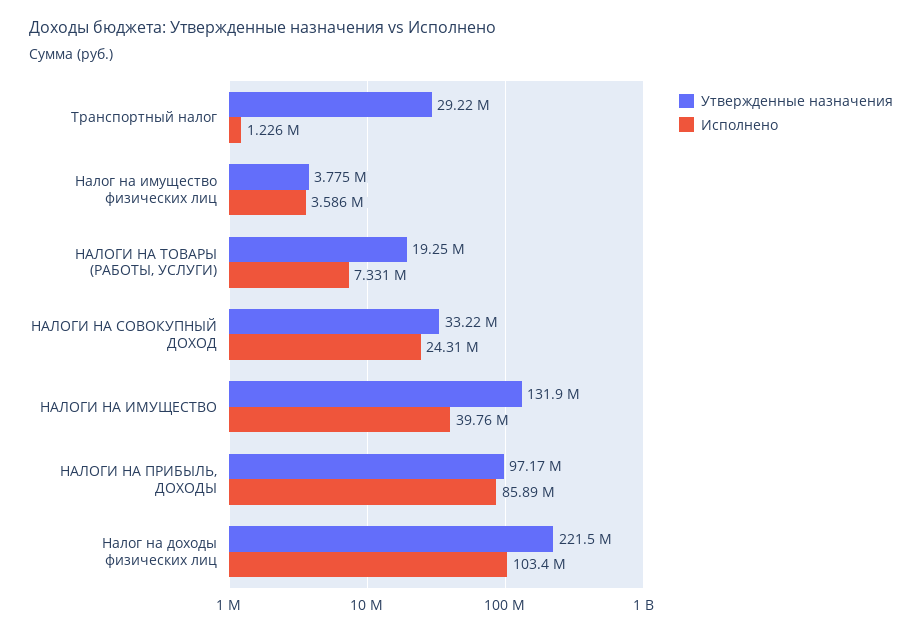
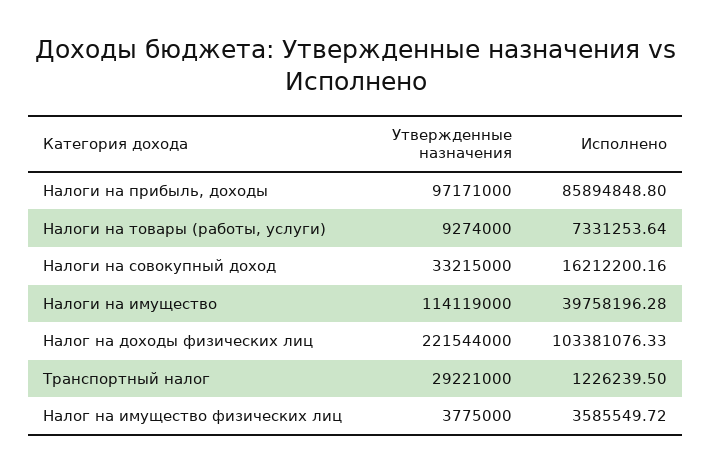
  {
    "Утвержденные назначения": {
      "Транспортный налог": 29221000,
      "Налог на имущество физических лиц": 3775000,
-     "НАЛОГИ НА ТОВАРЫ (РАБОТЫ, УСЛУГИ)": 19250000,
+     "НАЛОГИ НА ТОВАРЫ (РАБОТЫ, УСЛУГИ)": 9274000,
      "НАЛОГИ НА СОВОКУПНЫЙ ДОХОД": 33215000,
-     "НАЛОГИ НА ИМУЩЕСТВО": 131900000,
+     "НАЛОГИ НА ИМУЩЕСТВО": 114119000,
      "НАЛОГИ НА ПРИБЫЛЬ, ДОХОДЫ": 97171000,
      "Налог на доходы физических лиц": 221544000
    },
    "Исполнено": {
      "Транспортный налог": 1226239.5,
      "Налог на имущество физических лиц": 3585549.72,
      "НАЛОГИ НА ТОВАРЫ (РАБОТЫ, УСЛУГИ)": 7331253.64,
-     "НАЛОГИ НА СОВОКУПНЫЙ ДОХОД": 24310000,
+     "НАЛОГИ НА СОВОКУПНЫЙ ДОХОД": 16212200.16,
      "НАЛОГИ НА ИМУЩЕСТВО": 39758196.28,
      "НАЛОГИ НА ПРИБЫЛЬ, ДОХОДЫ": 85894848.8,
      "Налог на доходы физических лиц": 103381076.33
    }
  }

